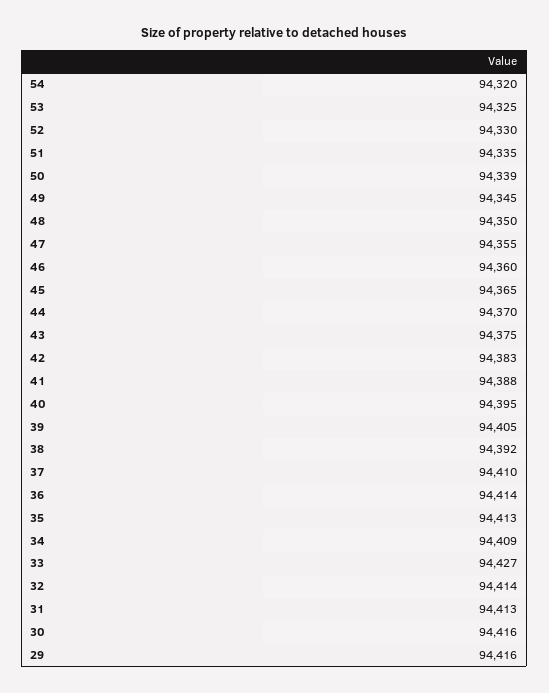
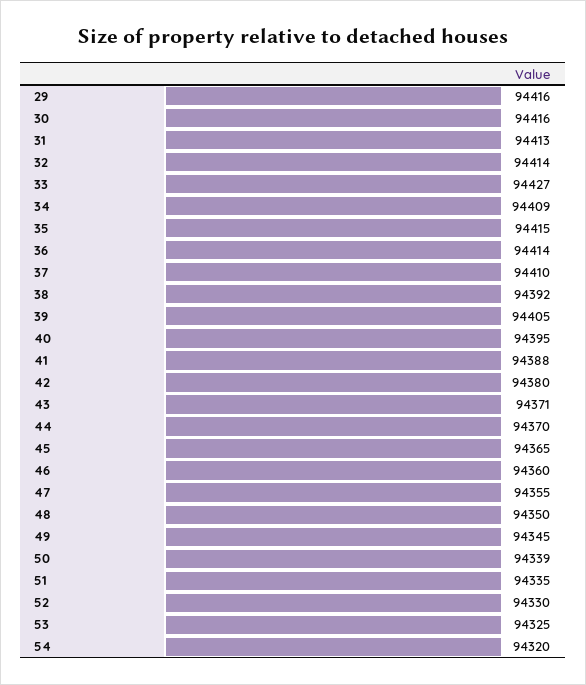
  {
    "54": 94320,
    "53": 94325,
    "52": 94330,
    "51": 94335,
    "50": 94339,
    "49": 94345,
    "48": 94350,
    "47": 94355,
    "46": 94360,
    "45": 94365,
    "44": 94370,
-   "43": 94375,
+   "43": 94371,
-   "42": 94383,
+   "42": 94380,
    "41": 94388,
    "40": 94395,
    "39": 94405,
    "38": 94392,
    "37": 94410,
    "36": 94414,
-   "35": 94413,
+   "35": 94415,
    "34": 94409,
    "33": 94427,
    "32": 94414,
    "31": 94413,
    "30": 94416,
    "29": 94416
  }

